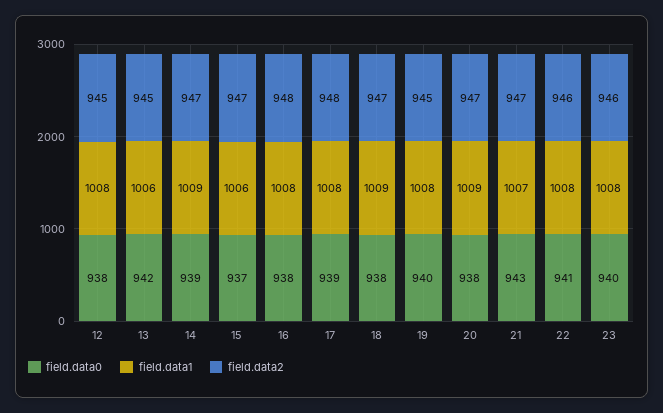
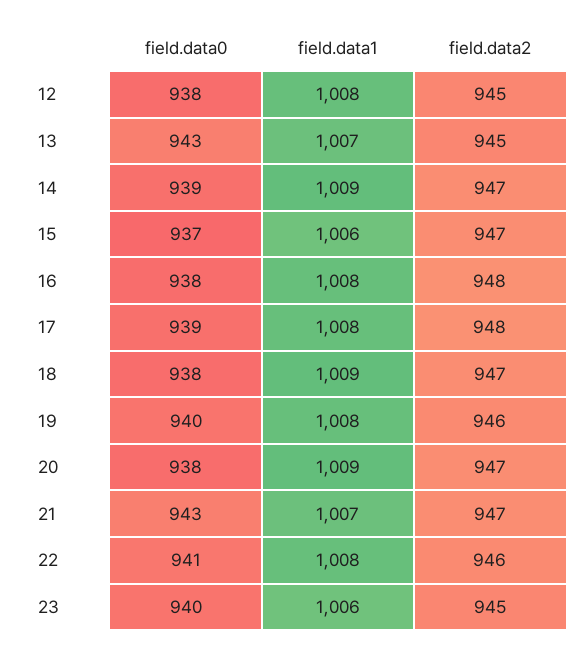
  {
    "field.data0": {
      "12": 938,
-     "13": 942,
+     "13": 943,
      "14": 939,
      "15": 937,
      "16": 938,
      "17": 939,
      "18": 938,
      "19": 940,
      "20": 938,
      "21": 943,
      "22": 941,
      "23": 940
    },
    "field.data1": {
      "12": 1008,
-     "13": 1006,
+     "13": 1007,
      "14": 1009,
      "15": 1006,
      "16": 1008,
      "17": 1008,
      "18": 1009,
      "19": 1008,
      "20": 1009,
      "21": 1007,
      "22": 1008,
-     "23": 1008
+     "23": 1006
    },
    "field.data2": {
      "12": 945,
      "13": 945,
      "14": 947,
      "15": 947,
      "16": 948,
      "17": 948,
      "18": 947,
-     "19": 945,
+     "19": 946,
      "20": 947,
      "21": 947,
      "22": 946,
-     "23": 946
+     "23": 945
    }
  }

